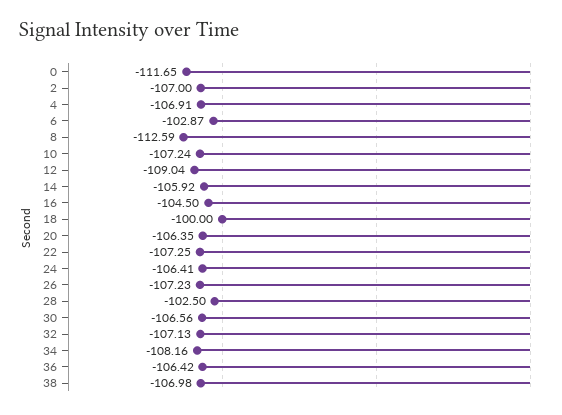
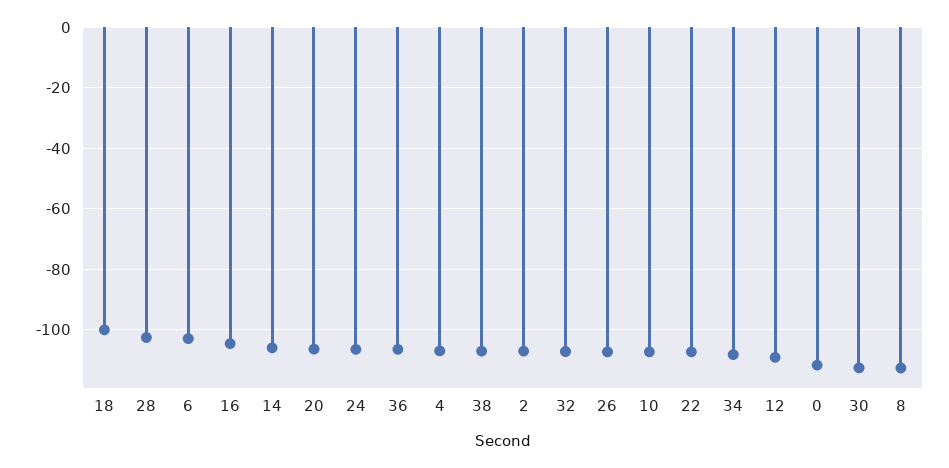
  {
    "0": -111.65,
    "2": -107,
    "4": -106.91,
    "6": -102.87,
    "8": -112.59,
    "10": -107.24,
    "12": -109.04,
    "14": -105.92,
    "16": -104.5,
    "18": -100,
    "20": -106.35,
    "22": -107.25,
    "24": -106.41,
    "26": -107.23,
    "28": -102.5,
-   "30": -106.56,
+   "30": -112,
    "32": -107.13,
    "34": -108.16,
    "36": -106.42,
    "38": -106.98
  }

